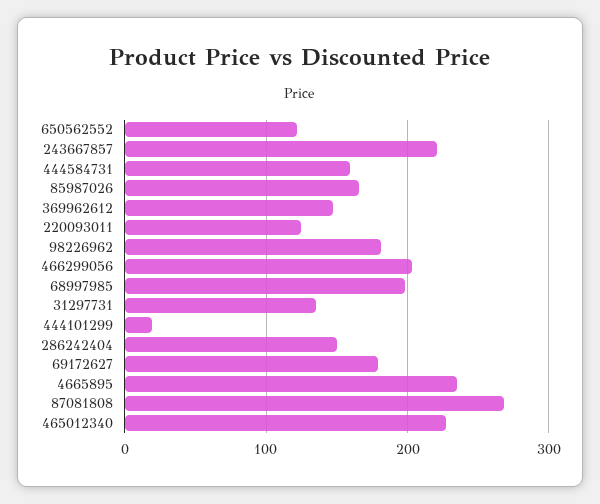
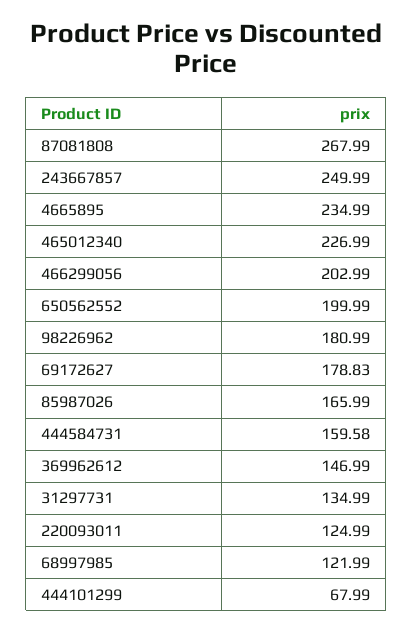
  {
-   "650562552": 120,
+   "650562552": 199.99,
-   "243667857": 220,
+   "243667857": 249.99,
    "444584731": 159.58,
    "85987026": 165.99,
    "369962612": 146.99,
    "220093011": 124.99,
    "98226962": 180.99,
    "466299056": 202.99,
-   "68997985": 200,
+   "68997985": 121.99,
    "31297731": 134.99,
-   "444101299": 20,
+   "444101299": 67.99,
-   "286242404": 150,
    "69172627": 178.83,
    "4665895": 234.99,
    "87081808": 267.99,
    "465012340": 226.99
  }

